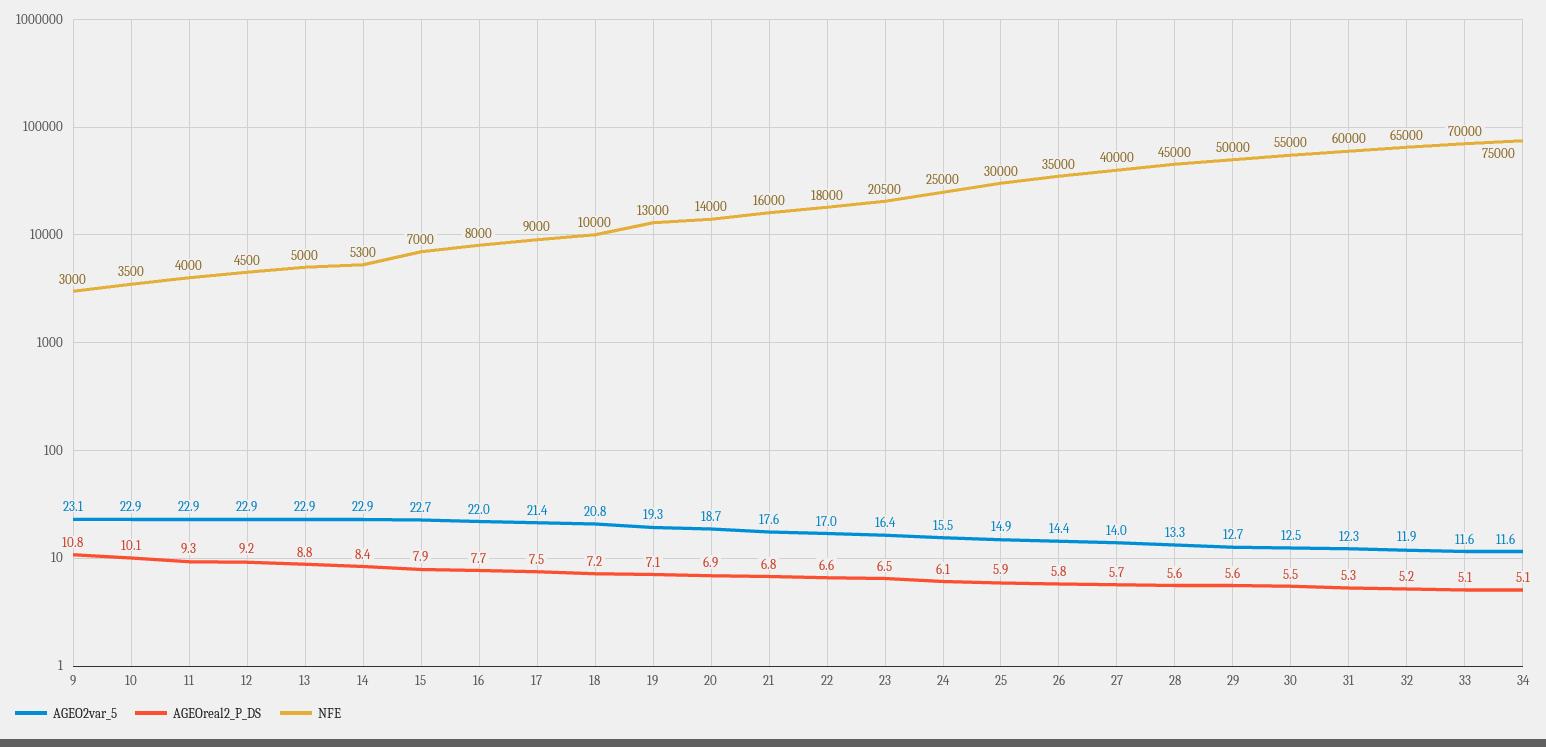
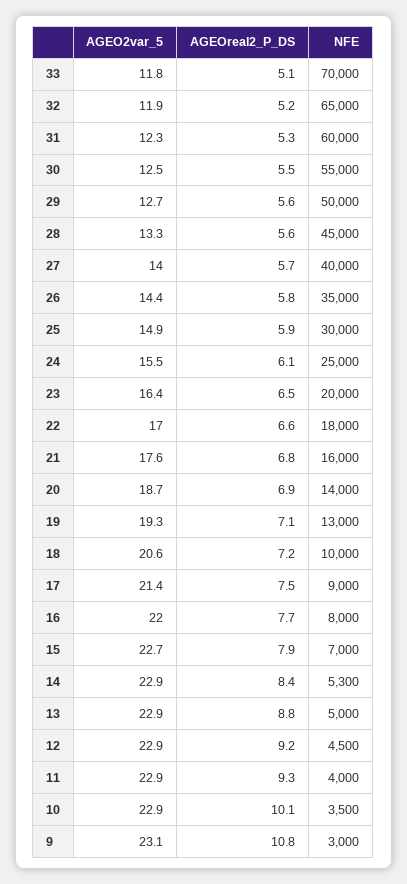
  {
    "AGEO2var_5": {
      "9": 23.1,
      "10": 22.9,
      "11": 22.9,
      "12": 22.9,
      "13": 22.9,
      "14": 22.9,
      "15": 22.7,
      "16": 22,
      "17": 21.4,
-     "18": 20.8,
+     "18": 20.6,
      "19": 19.3,
      "20": 18.7,
      "21": 17.6,
      "22": 17,
      "23": 16.4,
      "24": 15.5,
      "25": 14.9,
      "26": 14.4,
      "27": 14,
      "28": 13.3,
      "29": 12.7,
      "30": 12.5,
      "31": 12.3,
      "32": 11.9,
-     "33": 11.6,
+     "33": 11.8
-     "34": 11.6
    },
    "AGEOreal2_P_DS": {
      "9": 10.8,
      "10": 10.1,
      "11": 9.3,
      "12": 9.2,
      "13": 8.8,
      "14": 8.4,
      "15": 7.9,
      "16": 7.7,
      "17": 7.5,
      "18": 7.2,
      "19": 7.1,
      "20": 6.9,
      "21": 6.8,
      "22": 6.6,
      "23": 6.5,
      "24": 6.1,
      "25": 5.9,
      "26": 5.8,
      "27": 5.7,
      "28": 5.6,
      "29": 5.6,
      "30": 5.5,
      "31": 5.3,
      "32": 5.2,
-     "33": 5.1,
+     "33": 5.1
-     "34": 5.1
    },
    "NFE": {
      "9": 3000,
      "10": 3500,
      "11": 4000,
      "12": 4500,
      "13": 5000,
      "14": 5300,
      "15": 7000,
      "16": 8000,
      "17": 9000,
      "18": 10000,
      "19": 13000,
      "20": 14000,
      "21": 16000,
      "22": 18000,
-     "23": 20500,
+     "23": 20000,
      "24": 25000,
      "25": 30000,
      "26": 35000,
      "27": 40000,
      "28": 45000,
      "29": 50000,
      "30": 55000,
      "31": 60000,
      "32": 65000,
-     "33": 70000,
+     "33": 70000
-     "34": 75000
    }
  }

